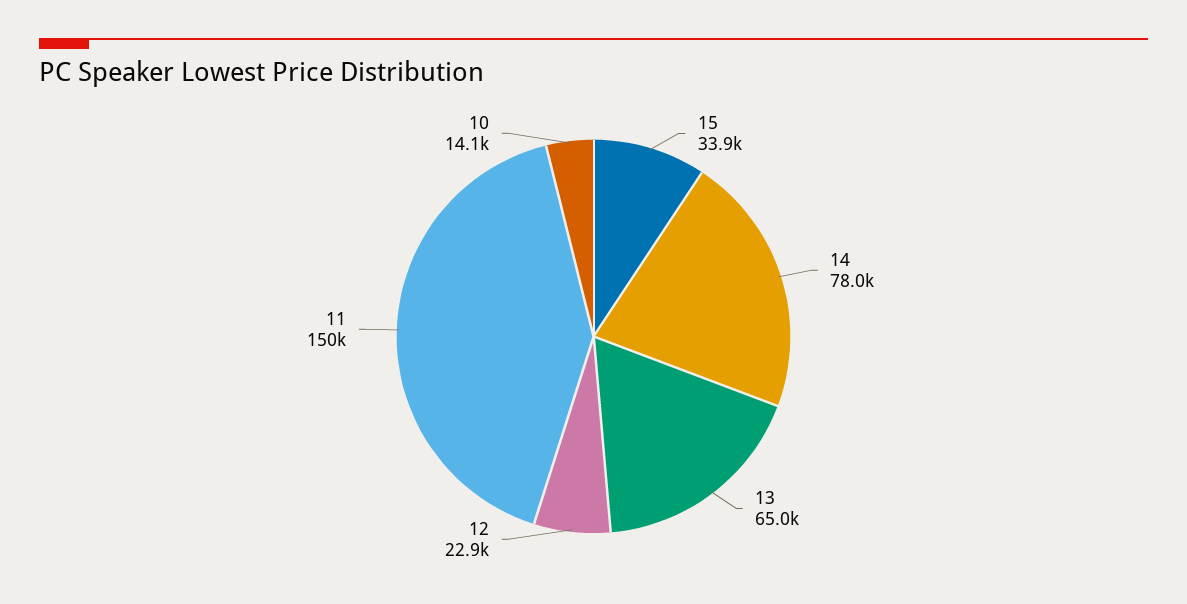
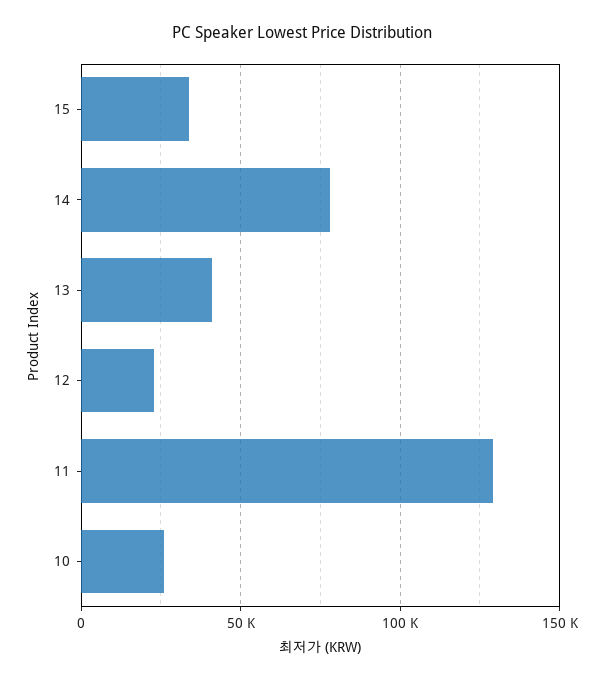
  {
    "15": 33900,
    "14": 78000,
-   "13": 65000,
+   "13": 40000,
    "12": 22900,
-   "11": 150000,
+   "11": 130000,
-   "10": 14100
+   "10": 25000
  }

